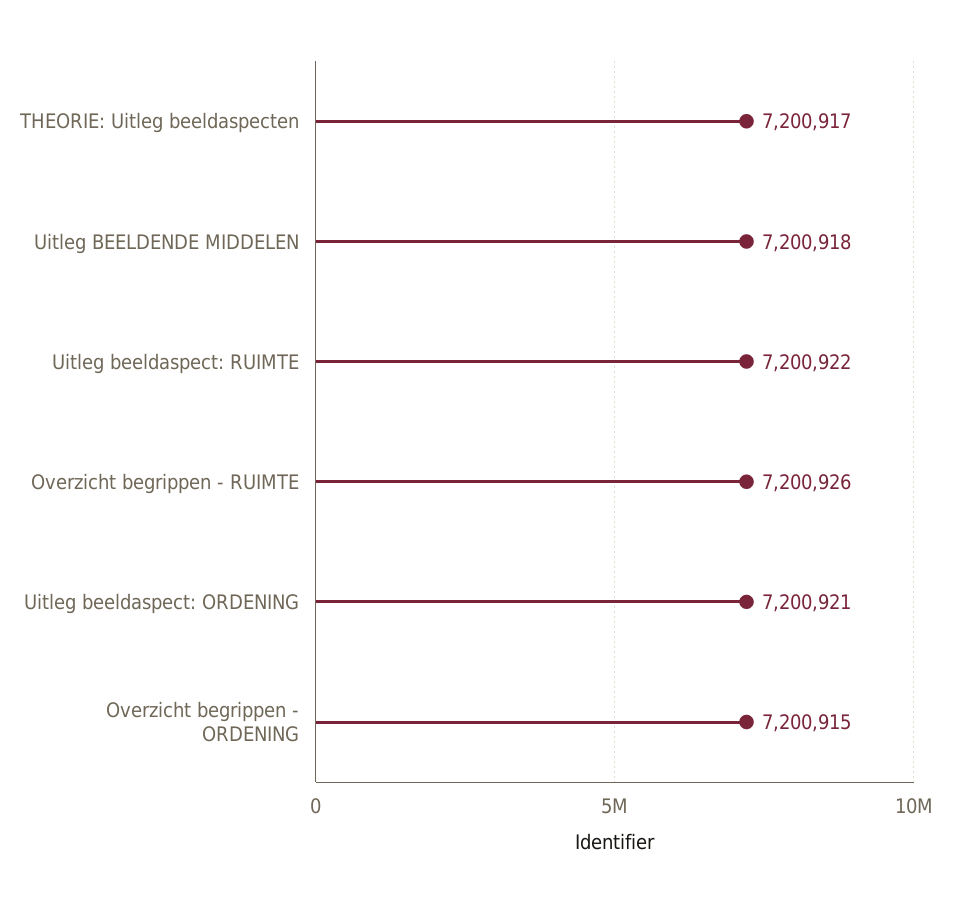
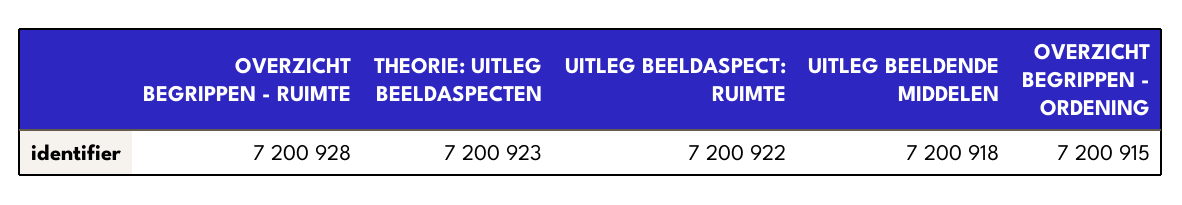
  {
-   "THEORIE: Uitleg beeldaspecten": 7200917,
+   "THEORIE: Uitleg beeldaspecten": 7200923,
    "Uitleg BEELDENDE MIDDELEN": 7200918,
    "Uitleg beeldaspect: RUIMTE": 7200922,
-   "Overzicht begrippen - RUIMTE": 7200926,
+   "Overzicht begrippen - RUIMTE": 7200928,
-   "Uitleg beeldaspect: ORDENING": 7200921,
    "Overzicht begrippen - ORDENING": 7200915
  }

